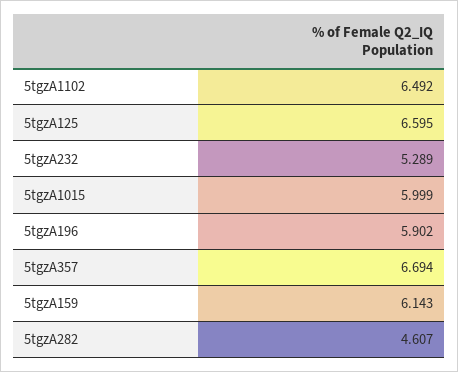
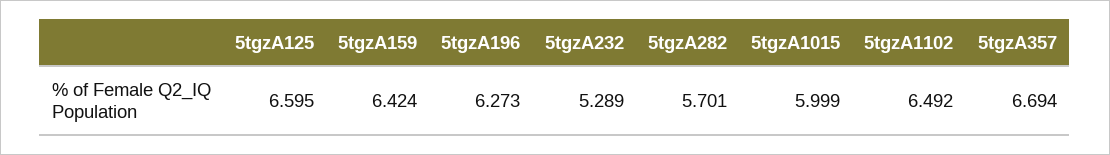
  {
    "5tgzA1102": 6.492,
    "5tgzA125": 6.595,
    "5tgzA232": 5.289,
    "5tgzA1015": 5.999,
-   "5tgzA196": 5.902,
+   "5tgzA196": 6.273,
    "5tgzA357": 6.694,
-   "5tgzA159": 6.143,
+   "5tgzA159": 6.424,
-   "5tgzA282": 4.607
+   "5tgzA282": 5.701
  }

